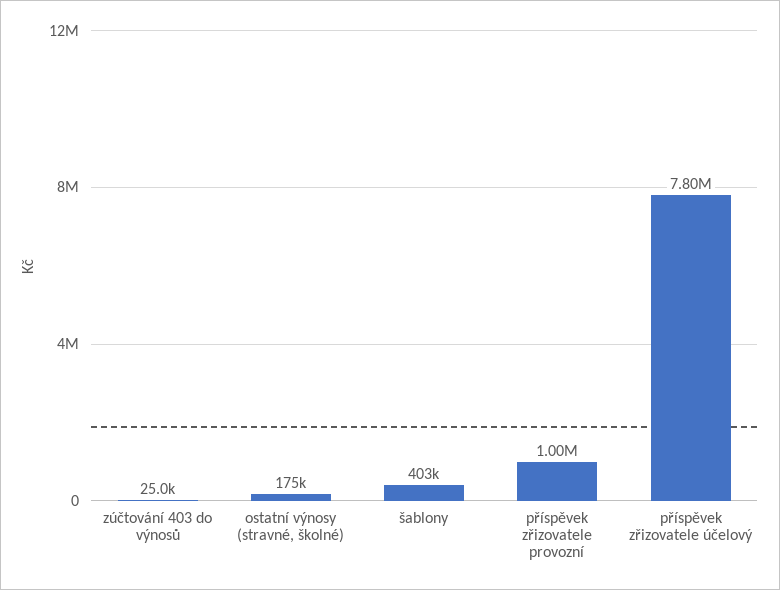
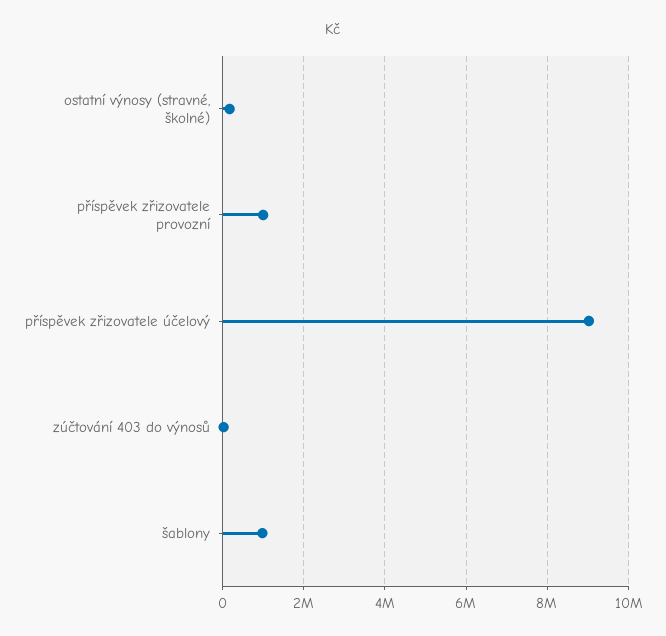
  {
    "zúčtování 403 do výnosů": 25000,
    "ostatní výnosy (stravné, školné)": 175000,
-   "šablony": 403000,
+   "šablony": 1000000,
    "příspěvek zřizovatele provozní": 1000000,
-   "příspěvek zřizovatele účelový": 7800000
+   "příspěvek zřizovatele účelový": 9000000
  }

